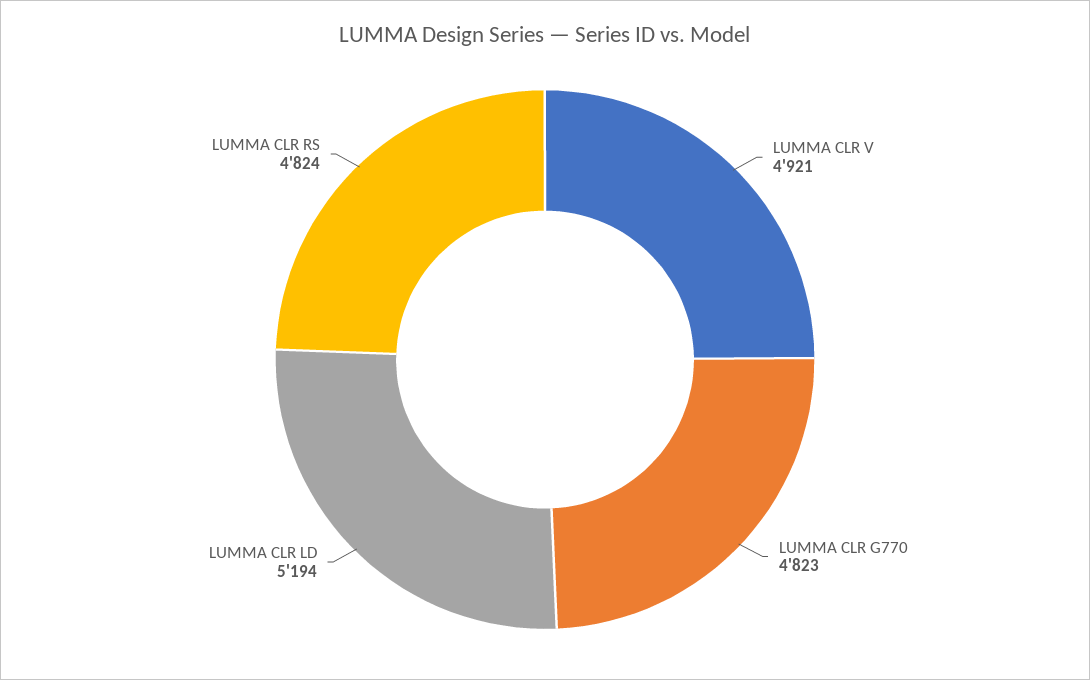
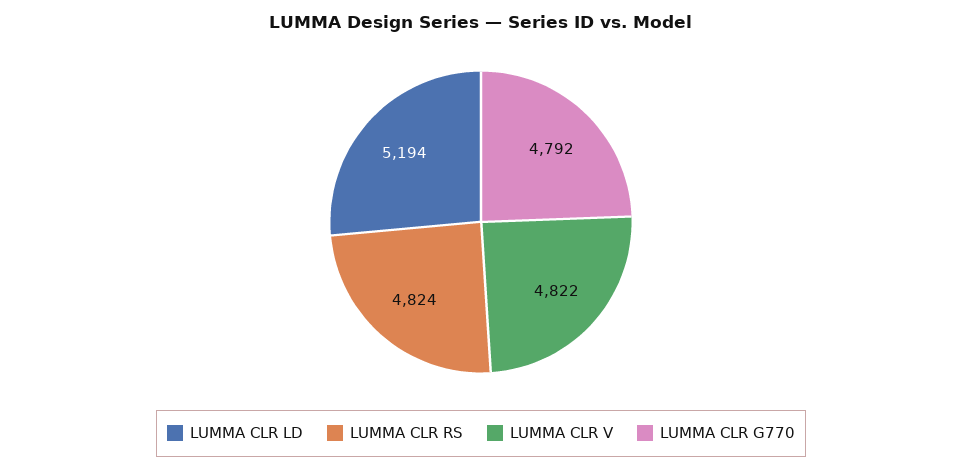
  {
-   "LUMMA CLR V": 4921,
+   "LUMMA CLR V": 4822,
-   "LUMMA CLR G770": 4823,
+   "LUMMA CLR G770": 4792,
    "LUMMA CLR LD": 5194,
    "LUMMA CLR RS": 4824
  }

